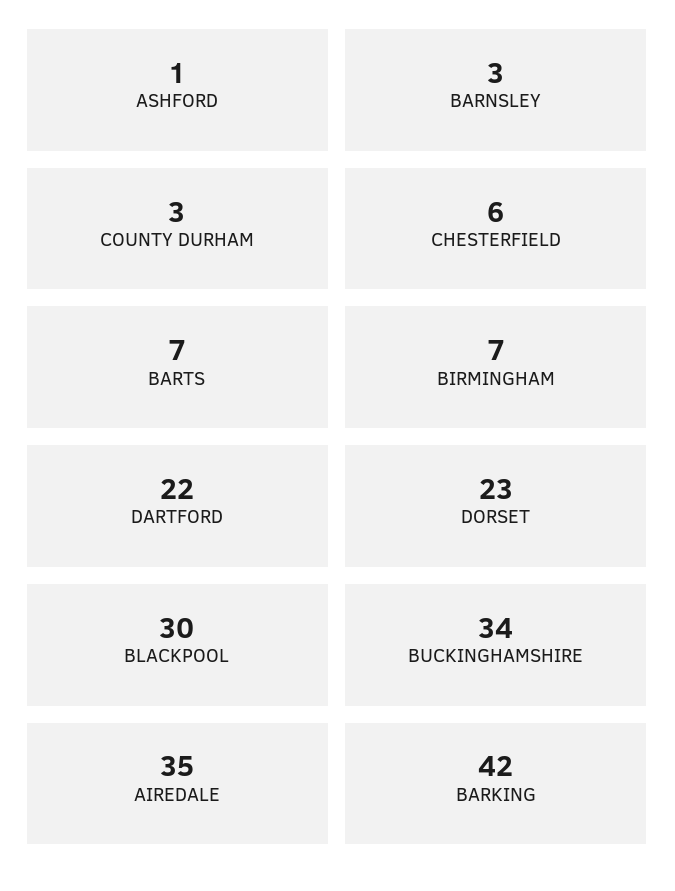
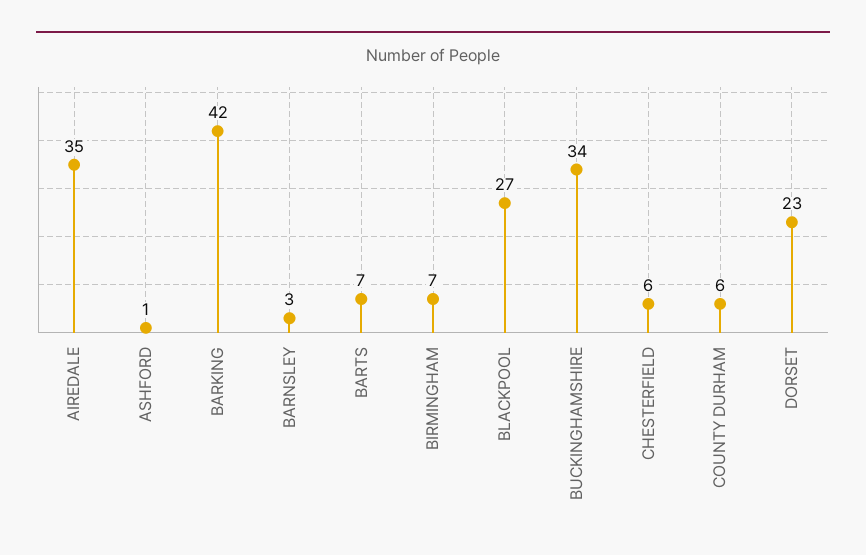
  {
    "ASHFORD": 1,
    "BARNSLEY": 3,
-   "COUNTY DURHAM": 3,
+   "COUNTY DURHAM": 6,
    "CHESTERFIELD": 6,
    "BARTS": 7,
    "BIRMINGHAM": 7,
-   "DARTFORD": 22,
    "DORSET": 23,
-   "BLACKPOOL": 30,
+   "BLACKPOOL": 27,
    "BUCKINGHAMSHIRE": 34,
    "AIREDALE": 35,
    "BARKING": 42
  }

